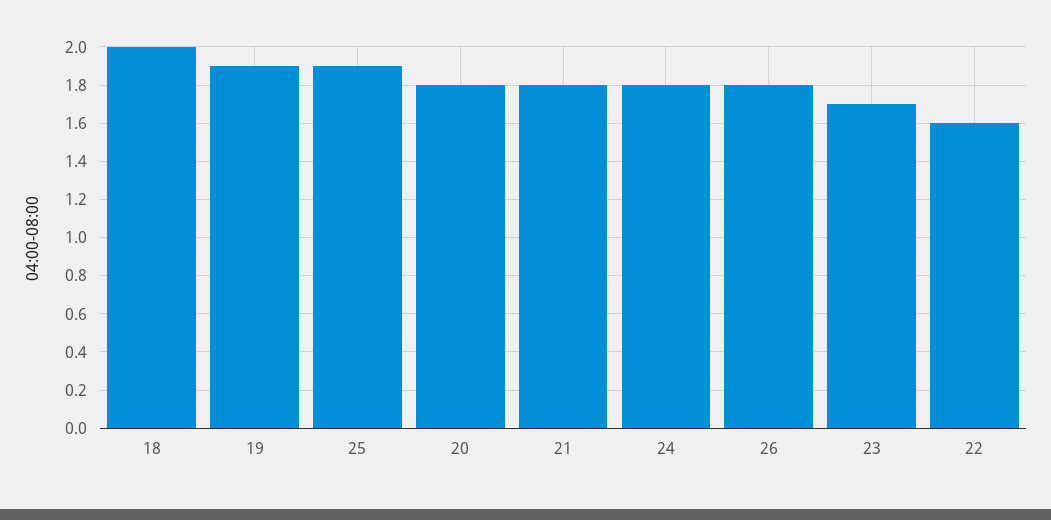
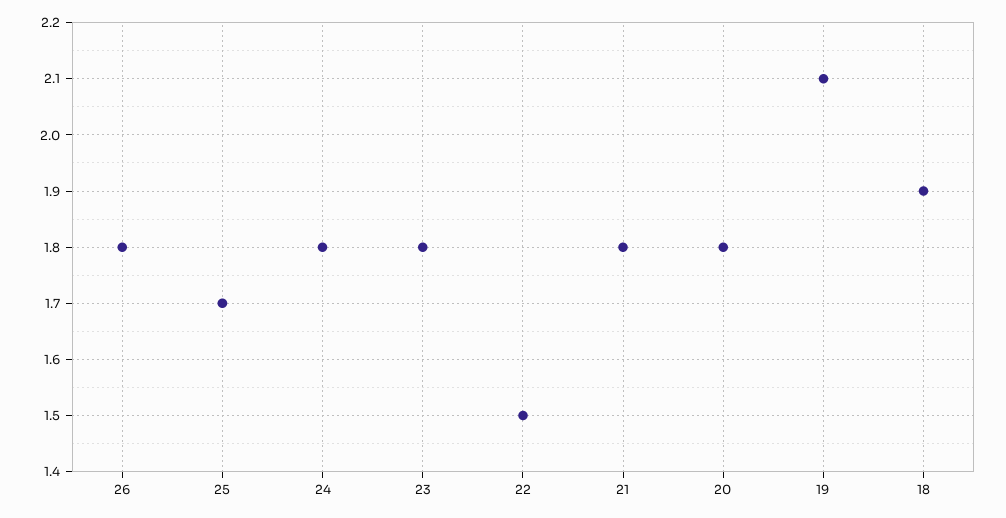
  {
-   "18": 2,
+   "18": 1.9,
-   "19": 1.9,
+   "19": 2.1,
-   "25": 1.9,
+   "25": 1.7,
    "20": 1.8,
    "21": 1.8,
    "24": 1.8,
    "26": 1.8,
-   "23": 1.7,
+   "23": 1.8,
-   "22": 1.6
+   "22": 1.5
  }

